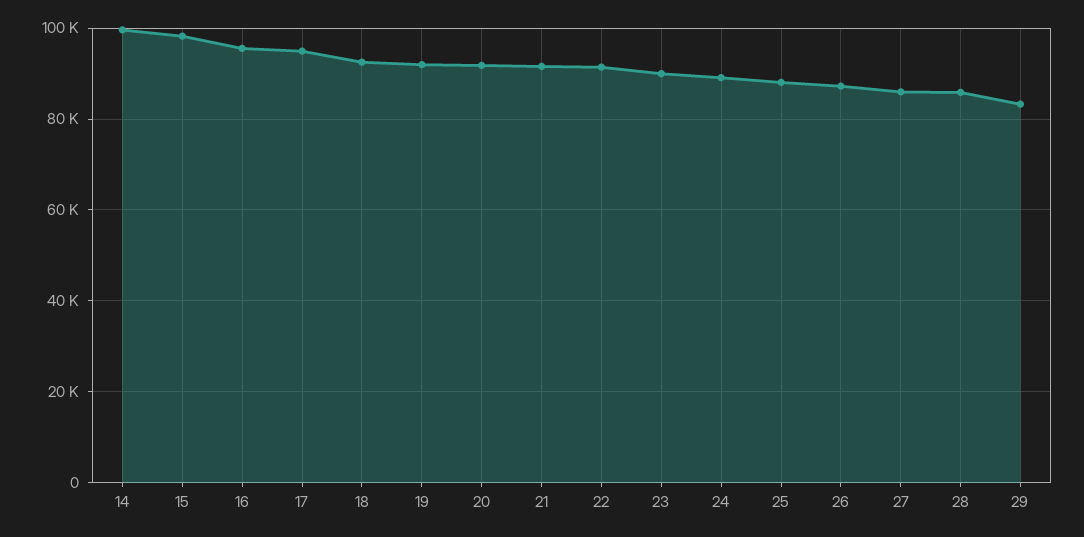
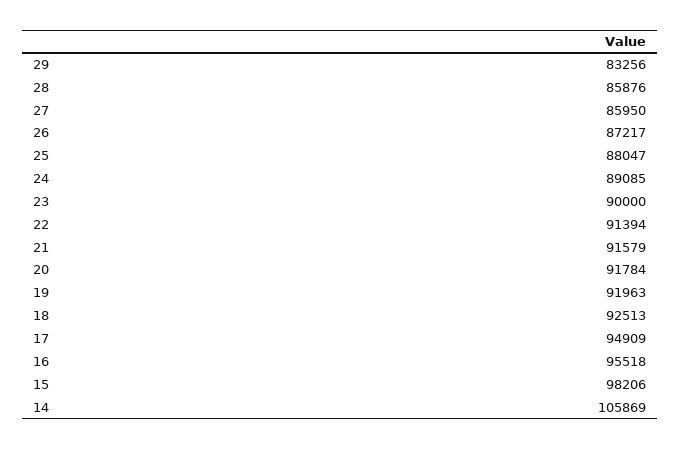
  {
-   "14": 100000,
+   "14": 105869,
    "15": 98206,
    "16": 95518,
    "17": 94909,
    "18": 92513,
    "19": 91963,
    "20": 91784,
    "21": 91579,
    "22": 91394,
    "23": 90000,
    "24": 89085,
    "25": 88047,
    "26": 87217,
    "27": 85950,
    "28": 85876,
    "29": 83256
  }

